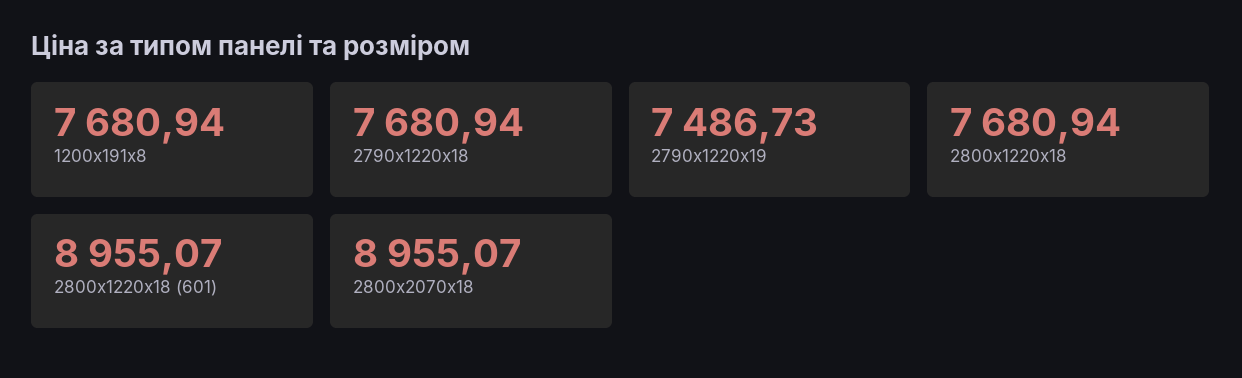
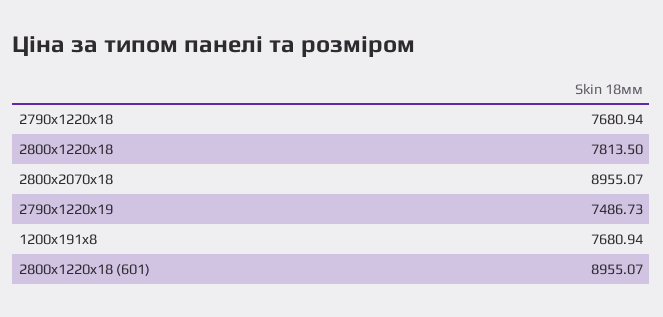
  {
    "1200x191x8": 7680.94,
    "2790x1220x18": 7680.94,
    "2790x1220x19": 7486.73,
-   "2800x1220x18": 7680.94,
+   "2800x1220x18": 7813.5,
    "2800x1220x18 (601)": 8955.07,
    "2800x2070x18": 8955.07
  }

